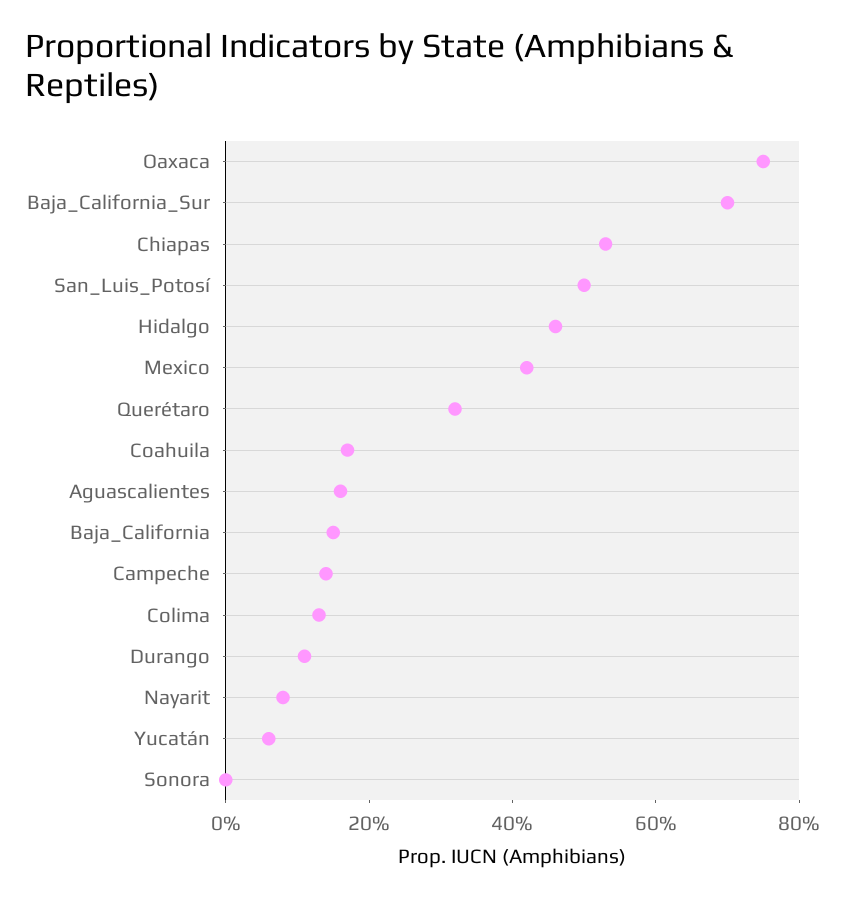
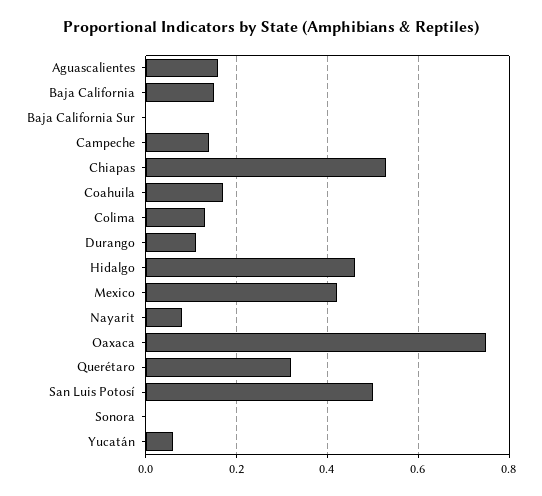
  {
    "Oaxaca": 0.75,
-   "Baja_California_Sur": 0.7,
+   "Baja_California_Sur": 0,
    "Chiapas": 0.55,
    "San_Luis_Potosí": 0.5,
    "Hidalgo": 0.45,
    "Mexico": 0.4,
    "Querétaro": 0.3,
    "Coahuila": 0.15,
    "Aguascalientes": 0.15,
    "Baja_California": 0.15,
    "Campeche": 0.15,
    "Colima": 0.15,
    "Durango": 0.1,
    "Nayarit": 0.1,
    "Yucatán": 0.05,
    "Sonora": 0
  }

